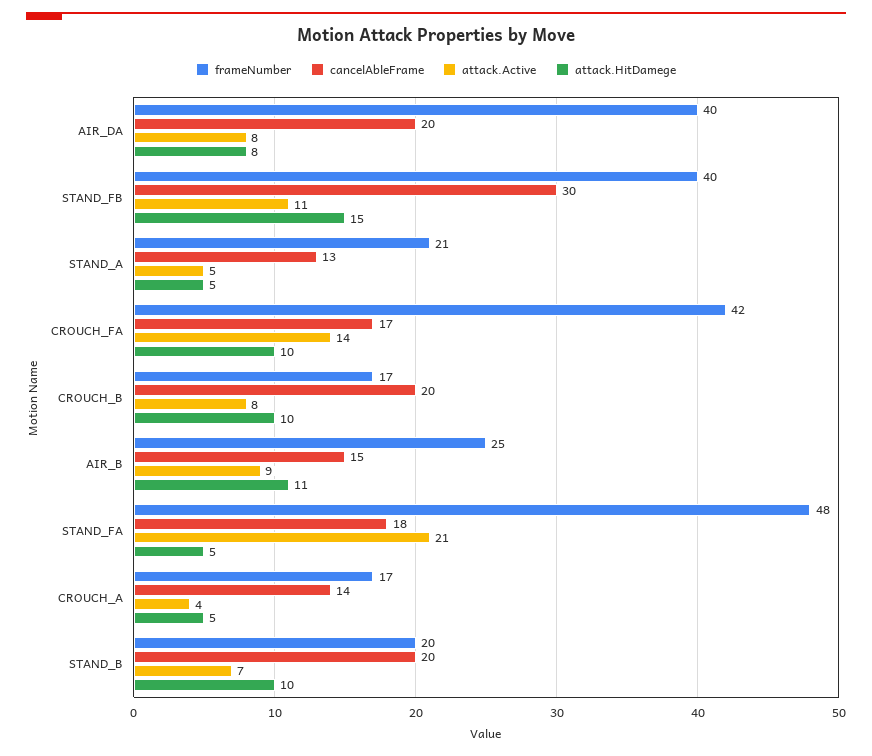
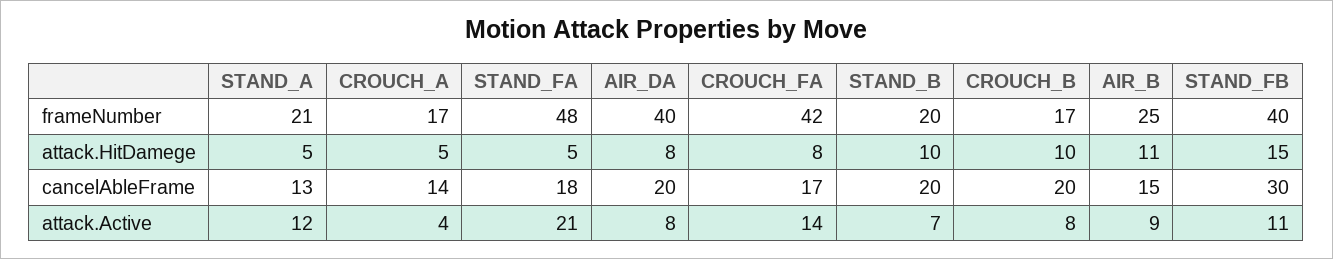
  {
    "frameNumber": {
      "AIR_DA": 40,
      "STAND_FB": 40,
      "STAND_A": 21,
      "CROUCH_FA": 42,
      "CROUCH_B": 17,
      "AIR_B": 25,
      "STAND_FA": 48,
      "CROUCH_A": 17,
      "STAND_B": 20
    },
    "cancelAbleFrame": {
      "AIR_DA": 20,
      "STAND_FB": 30,
      "STAND_A": 13,
      "CROUCH_FA": 17,
      "CROUCH_B": 20,
      "AIR_B": 15,
      "STAND_FA": 18,
      "CROUCH_A": 14,
      "STAND_B": 20
    },
    "attack.Active": {
      "AIR_DA": 8,
      "STAND_FB": 11,
-     "STAND_A": 5,
+     "STAND_A": 12,
      "CROUCH_FA": 14,
      "CROUCH_B": 8,
      "AIR_B": 9,
      "STAND_FA": 21,
      "CROUCH_A": 4,
      "STAND_B": 7
    },
    "attack.HitDamege": {
      "AIR_DA": 8,
      "STAND_FB": 15,
      "STAND_A": 5,
-     "CROUCH_FA": 10,
+     "CROUCH_FA": 8,
      "CROUCH_B": 10,
      "AIR_B": 11,
      "STAND_FA": 5,
      "CROUCH_A": 5,
      "STAND_B": 10
    }
  }

